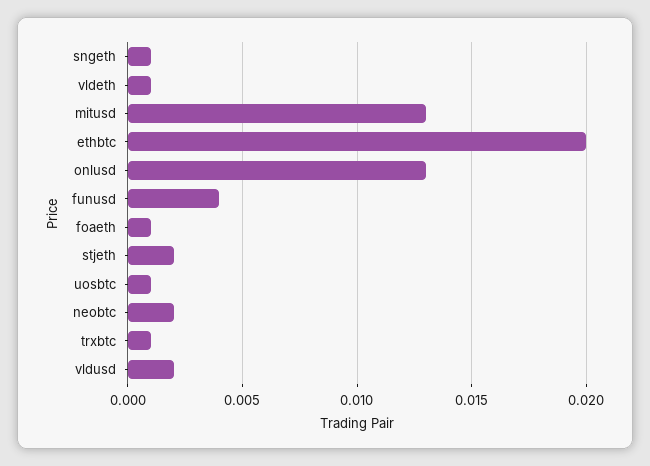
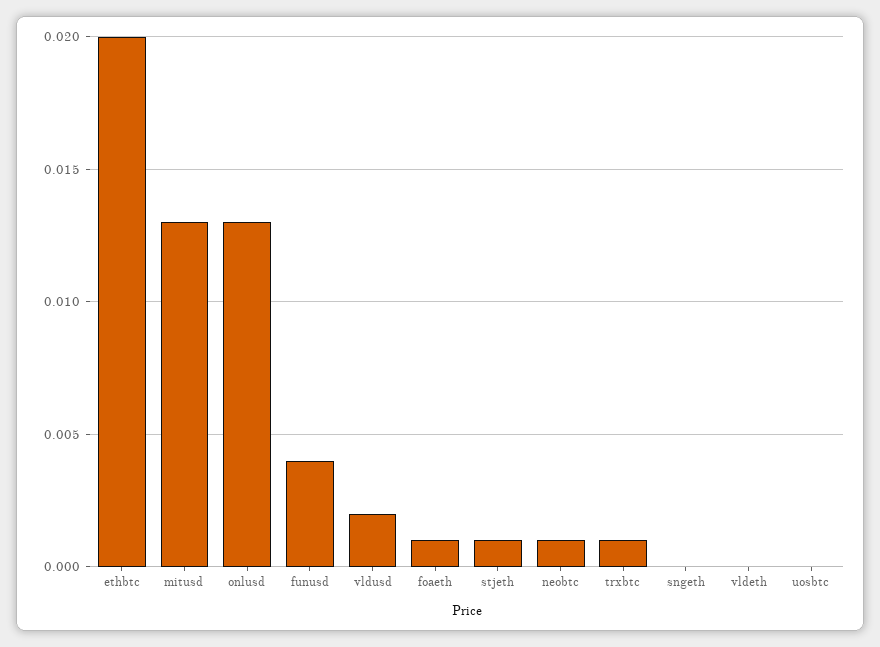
  {
-   "sngeth": 0.001,
+   "sngeth": 0,
-   "vldeth": 0.001,
+   "vldeth": 0,
    "mitusd": 0.013,
    "ethbtc": 0.02,
    "onlusd": 0.013,
    "funusd": 0.004,
    "foaeth": 0.001,
-   "stjeth": 0.002,
+   "stjeth": 0.001,
-   "uosbtc": 0.001,
+   "uosbtc": 0,
-   "neobtc": 0.002,
+   "neobtc": 0.001,
    "trxbtc": 0.001,
    "vldusd": 0.002
  }

